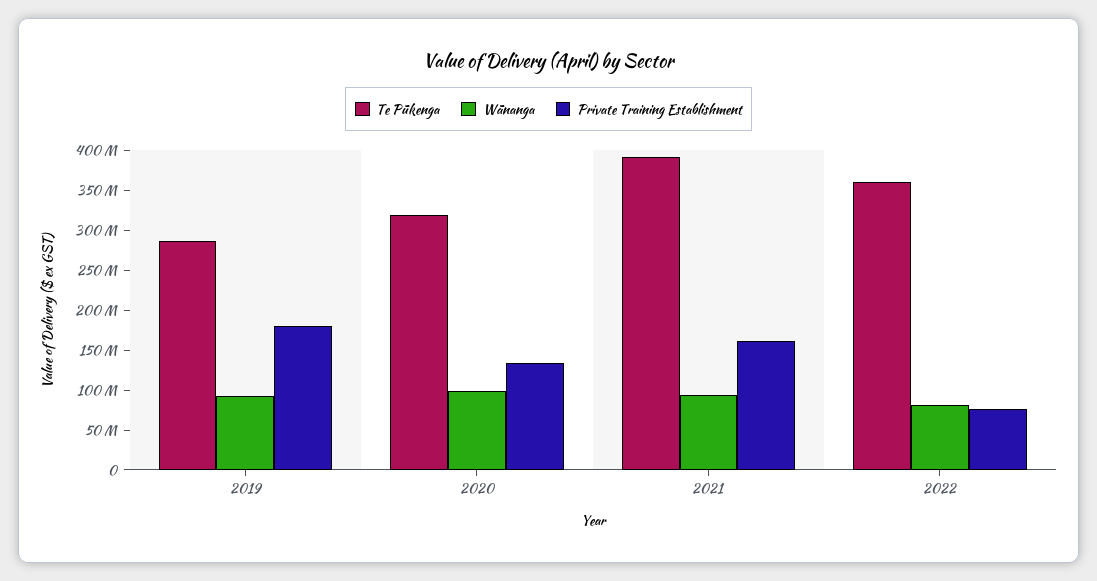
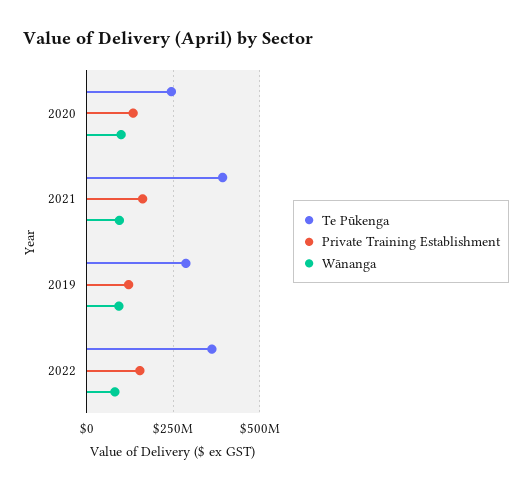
  {
    "Te Pūkenga": {
      "2019": 275000000,
-     "2020": 325000000,
+     "2020": 250000000,
      "2021": 400000000,
      "2022": 350000000
    },
    "Wānanga": {
      "2019": 100000000,
      "2020": 100000000,
      "2021": 100000000,
      "2022": 75000000
    },
    "Private Training Establishment": {
-     "2019": 175000000,
+     "2019": 125000000,
      "2020": 125000000,
      "2021": 150000000,
-     "2022": 75000000
+     "2022": 150000000
    }
  }

